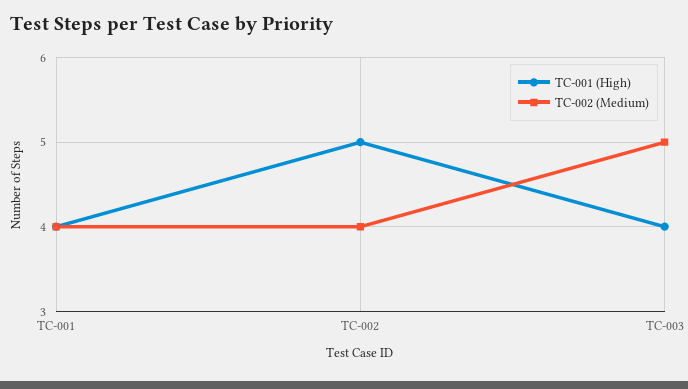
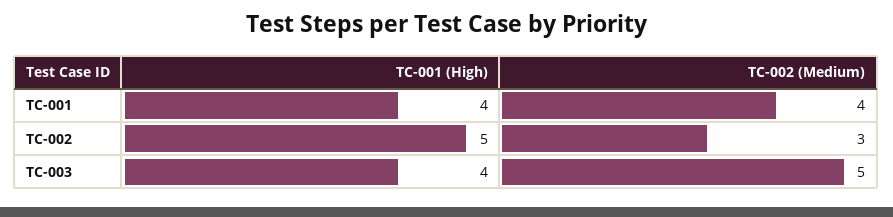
  {
    "TC-001 (High)": {
      "TC-001": 4,
      "TC-002": 5,
      "TC-003": 4
    },
    "TC-002 (Medium)": {
      "TC-001": 4,
-     "TC-002": 4,
+     "TC-002": 3,
      "TC-003": 5
    }
  }

